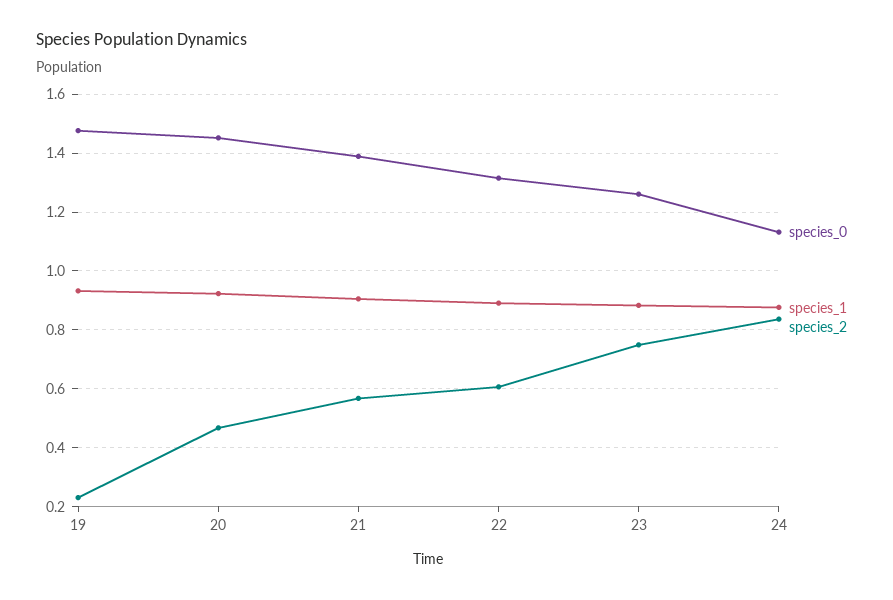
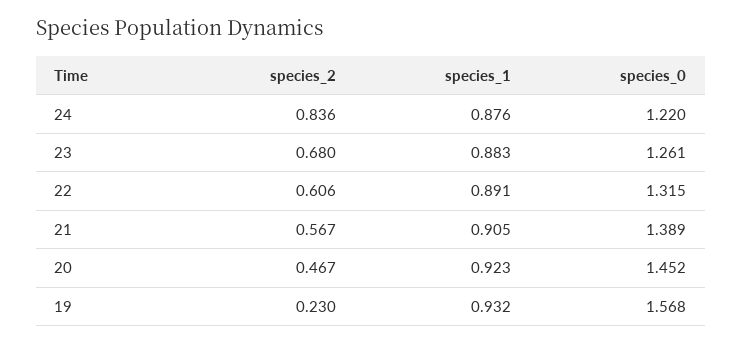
  {
    "species_0": {
-     "19": 1.475,
+     "19": 1.568,
      "20": 1.452,
      "21": 1.389,
      "22": 1.315,
      "23": 1.261,
-     "24": 1.125
+     "24": 1.22
    },
    "species_1": {
      "19": 0.932,
      "20": 0.923,
      "21": 0.905,
      "22": 0.891,
      "23": 0.883,
      "24": 0.876
    },
    "species_2": {
      "19": 0.23,
      "20": 0.467,
      "21": 0.567,
      "22": 0.606,
-     "23": 0.75,
+     "23": 0.68,
      "24": 0.836
    }
  }

